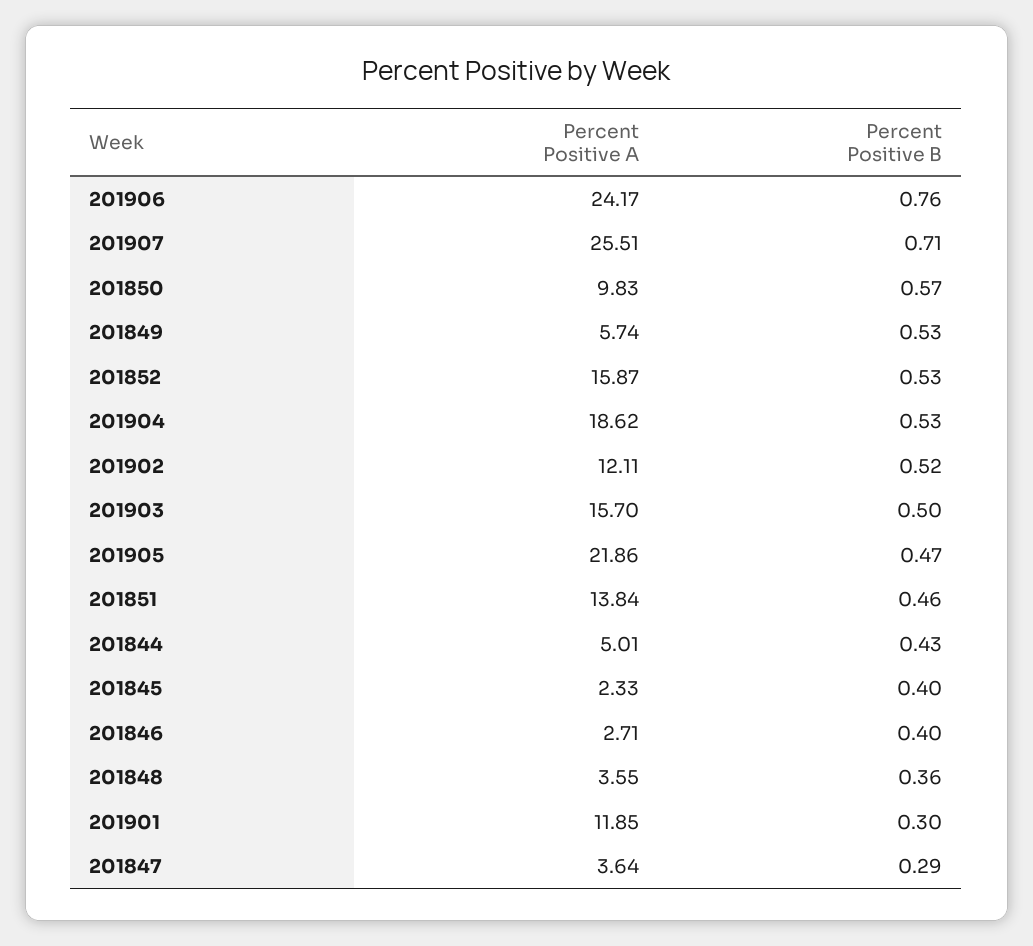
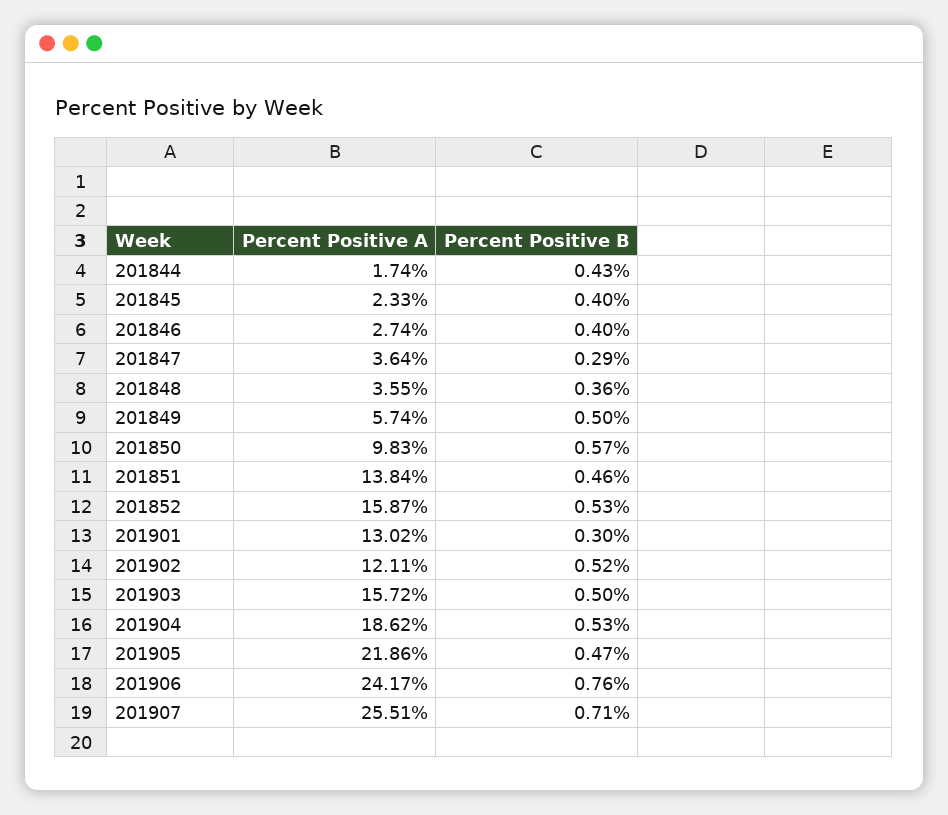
  {
    "Percent Positive A": {
      "201906": 24.17,
      "201907": 25.51,
      "201850": 9.83,
      "201849": 5.74,
      "201852": 15.87,
      "201904": 18.62,
      "201902": 12.11,
-     "201903": 15.7,
+     "201903": 15.72,
      "201905": 21.86,
      "201851": 13.84,
-     "201844": 5.01,
+     "201844": 1.74,
      "201845": 2.33,
-     "201846": 2.71,
+     "201846": 2.74,
      "201848": 3.55,
-     "201901": 11.85,
+     "201901": 13.02,
      "201847": 3.64
    },
    "Percent Positive B": {
      "201906": 0.76,
      "201907": 0.71,
      "201850": 0.57,
-     "201849": 0.53,
+     "201849": 0.5,
      "201852": 0.53,
      "201904": 0.53,
      "201902": 0.52,
      "201903": 0.5,
      "201905": 0.47,
      "201851": 0.46,
      "201844": 0.43,
      "201845": 0.4,
      "201846": 0.4,
      "201848": 0.36,
      "201901": 0.3,
      "201847": 0.29
    }
  }

